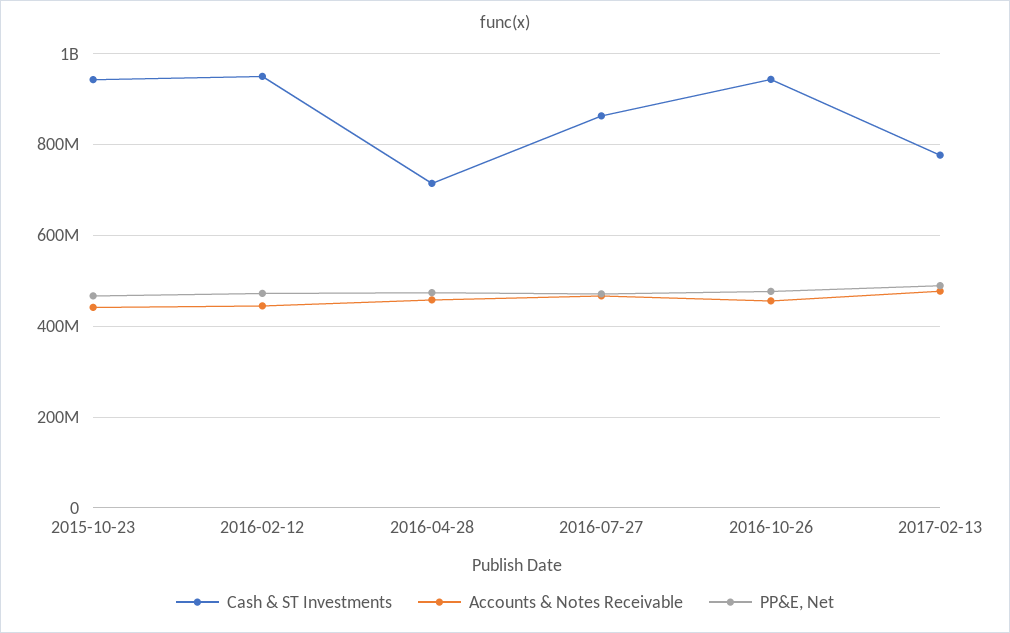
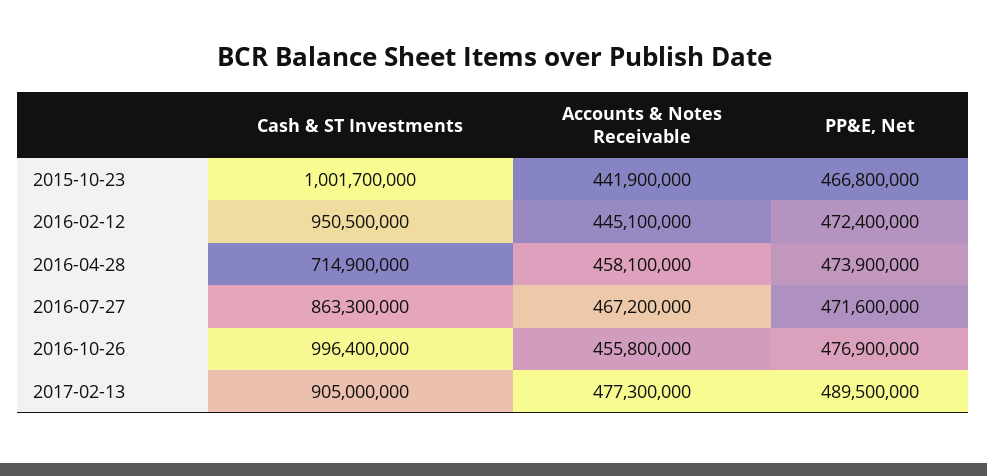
  {
    "Cash & ST Investments": {
-     "2015-10-23": 940000000,
+     "2015-10-23": 1001700000,
      "2016-02-12": 950500000,
      "2016-04-28": 714900000,
      "2016-07-27": 863300000,
-     "2016-10-26": 940000000,
+     "2016-10-26": 996400000,
-     "2017-02-13": 780000000
+     "2017-02-13": 905000000
    },
    "Accounts & Notes Receivable": {
      "2015-10-23": 441900000,
      "2016-02-12": 445100000,
      "2016-04-28": 458100000,
      "2016-07-27": 467200000,
      "2016-10-26": 455800000,
      "2017-02-13": 477300000
    },
    "PP&E, Net": {
      "2015-10-23": 466800000,
      "2016-02-12": 472400000,
      "2016-04-28": 473900000,
      "2016-07-27": 471600000,
      "2016-10-26": 476900000,
      "2017-02-13": 489500000
    }
  }

